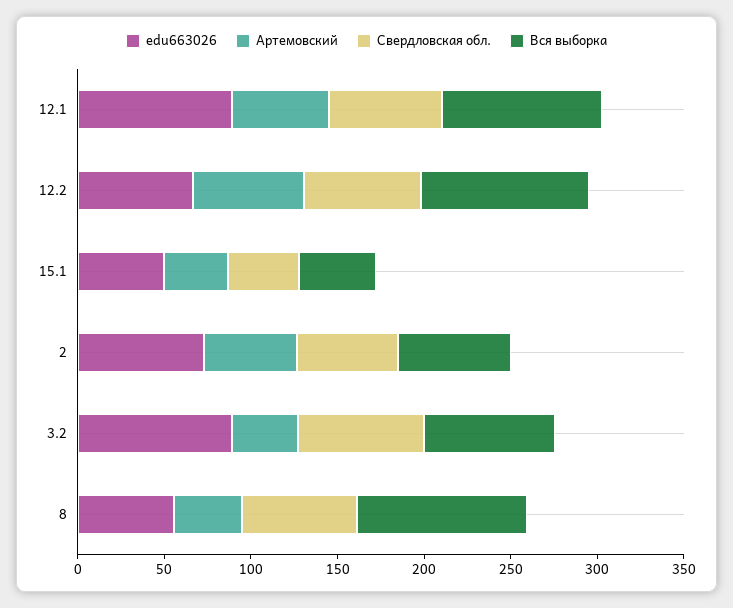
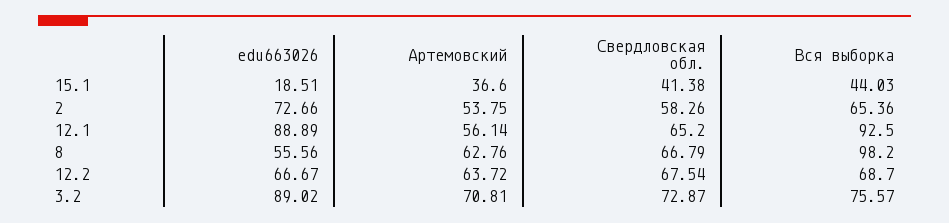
  {
    "edu663026": {
      "12.1": 88.89,
      "12.2": 66.67,
-     "15.1": 50,
+     "15.1": 18.51,
      "2": 72.66,
      "3.2": 89.02,
      "8": 55.56
    },
    "Артемовский": {
      "12.1": 56.14,
      "12.2": 63.72,
      "15.1": 36.6,
      "2": 53.75,
-     "3.2": 40,
+     "3.2": 70.81,
-     "8": 40
+     "8": 62.76
    },
    "Свердловская обл.": {
      "12.1": 65.2,
      "12.2": 67.54,
      "15.1": 41.38,
      "2": 58.26,
      "3.2": 72.87,
      "8": 66.79
    },
    "Вся выборка": {
      "12.1": 92.5,
-     "12.2": 100,
+     "12.2": 68.7,
      "15.1": 44.03,
      "2": 65.36,
      "3.2": 75.57,
      "8": 98.2
    }
  }

